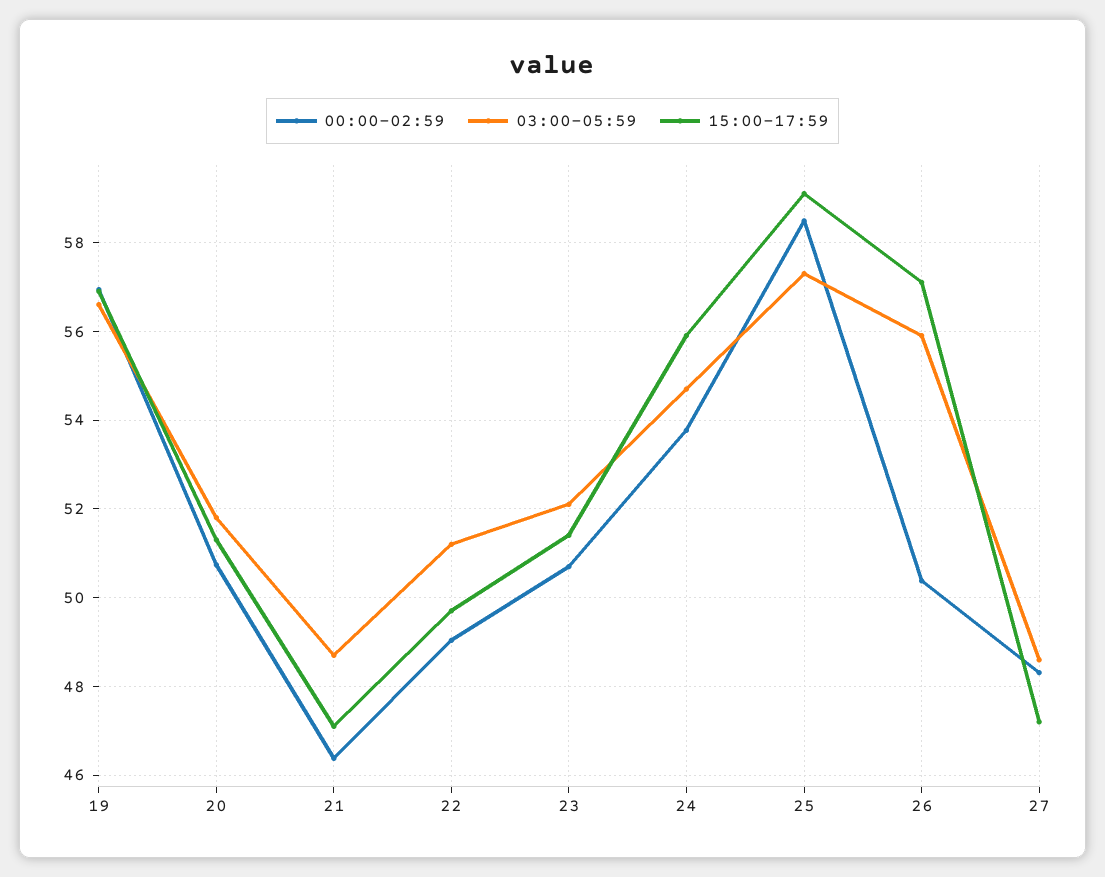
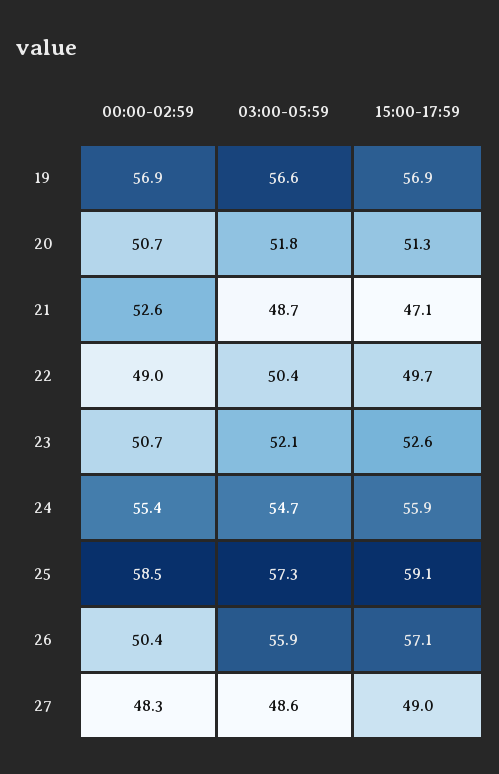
  {
    "00:00-02:59": {
      "19": 56.9,
      "20": 50.7,
-     "21": 46.4,
+     "21": 52.6,
      "22": 49,
      "23": 50.7,
-     "24": 53.8,
+     "24": 55.4,
      "25": 58.5,
      "26": 50.4,
      "27": 48.3
    },
    "03:00-05:59": {
      "19": 56.6,
      "20": 51.8,
      "21": 48.7,
-     "22": 51.2,
+     "22": 50.4,
      "23": 52.1,
      "24": 54.7,
      "25": 57.3,
      "26": 55.9,
      "27": 48.6
    },
    "15:00-17:59": {
      "19": 56.9,
      "20": 51.3,
      "21": 47.1,
      "22": 49.7,
-     "23": 51.4,
+     "23": 52.6,
      "24": 55.9,
      "25": 59.1,
      "26": 57.1,
-     "27": 47.2
+     "27": 49
    }
  }

